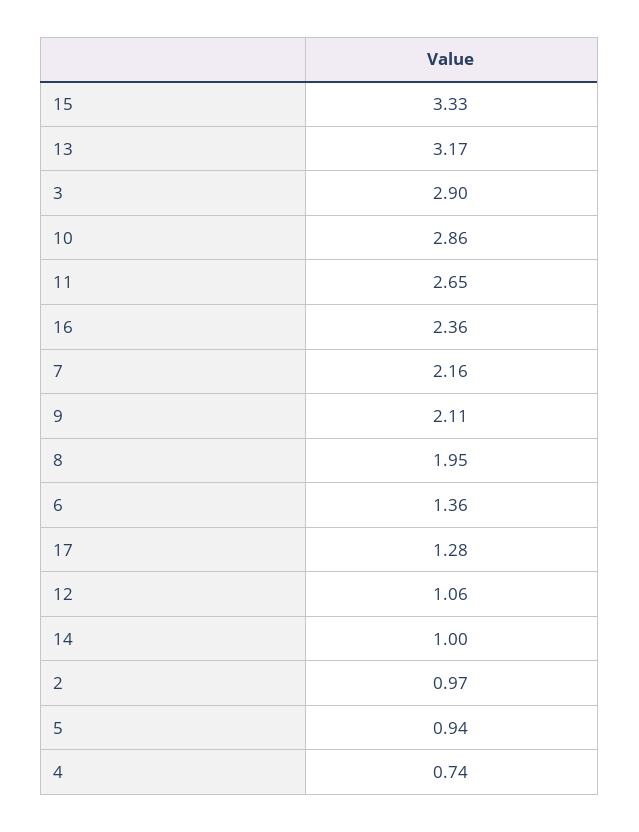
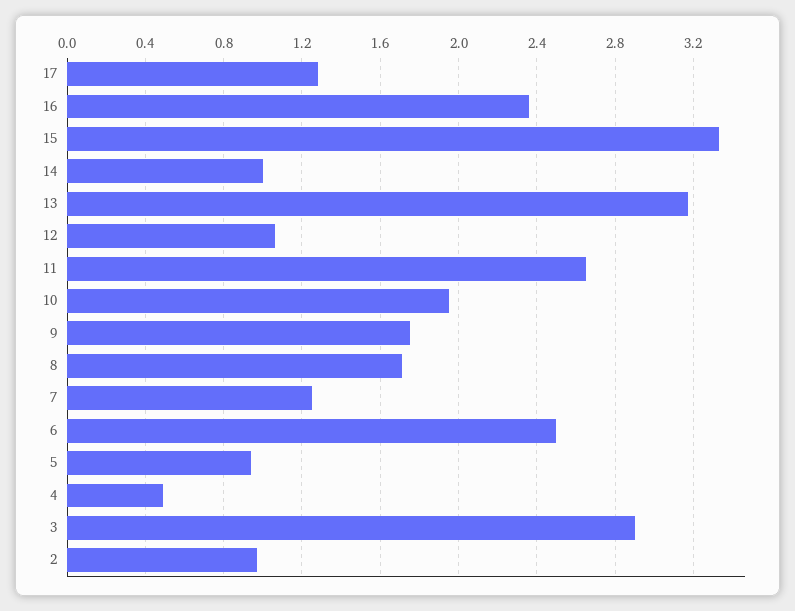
  {
    "15": 3.33,
    "13": 3.17,
    "3": 2.9,
-   "10": 2.86,
+   "10": 1.95,
    "11": 2.65,
    "16": 2.36,
-   "7": 2.16,
+   "7": 1.25,
-   "9": 2.11,
+   "9": 1.75,
-   "8": 1.95,
+   "8": 1.7,
-   "6": 1.36,
+   "6": 2.5,
    "17": 1.28,
    "12": 1.06,
    "14": 1,
    "2": 0.97,
    "5": 0.94,
-   "4": 0.74
+   "4": 0.5
  }

